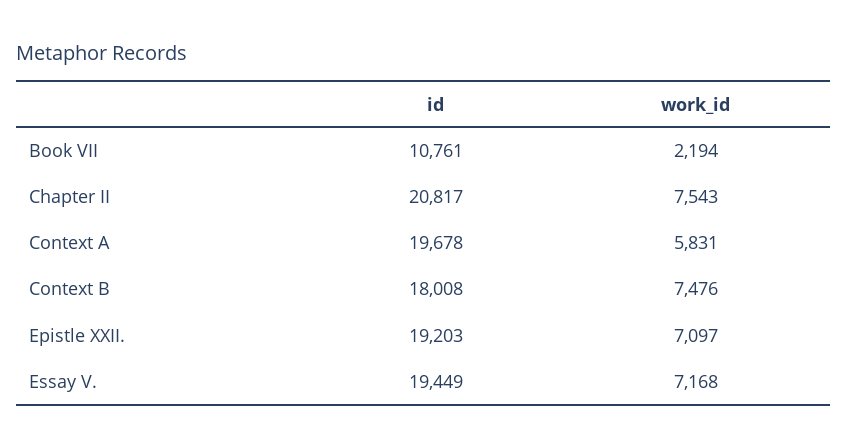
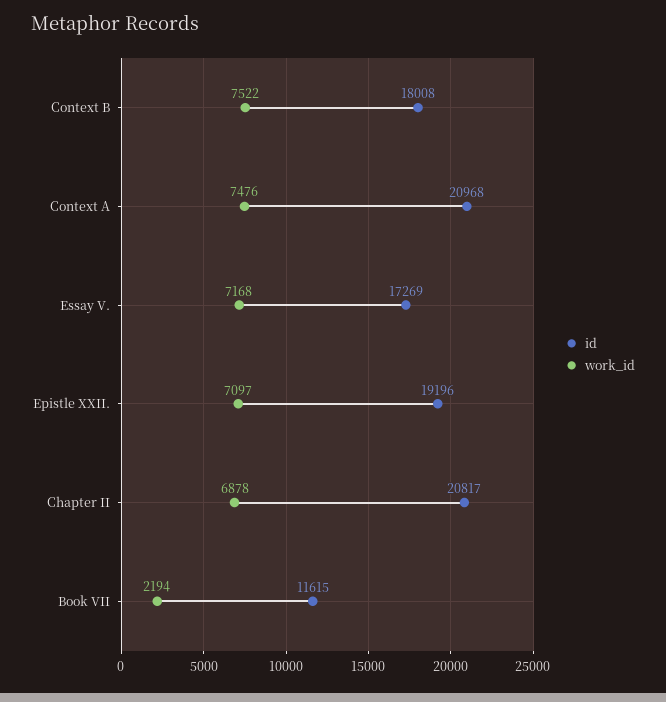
  {
    "id": {
-     "Book VII": 10761,
+     "Book VII": 11615,
      "Chapter II": 20817,
-     "Context A": 19678,
+     "Context A": 20968,
      "Context B": 18008,
-     "Epistle XXII.": 19203,
+     "Epistle XXII.": 19196,
-     "Essay V.": 19449
+     "Essay V.": 17269
    },
    "work_id": {
      "Book VII": 2194,
-     "Chapter II": 7543,
+     "Chapter II": 6878,
-     "Context A": 5831,
+     "Context A": 7476,
-     "Context B": 7476,
+     "Context B": 7522,
      "Epistle XXII.": 7097,
      "Essay V.": 7168
    }
  }

